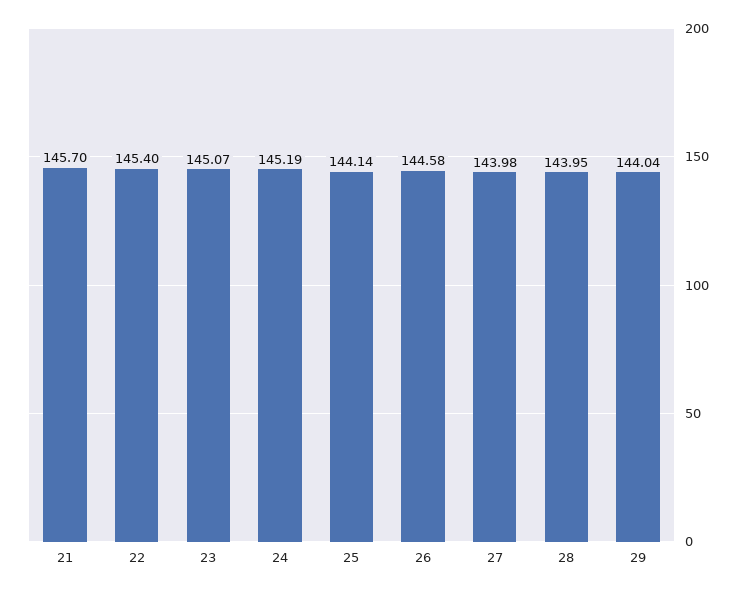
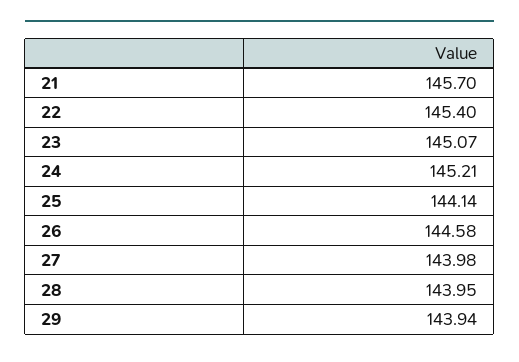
  {
    "21": 145.7,
    "22": 145.4,
    "23": 145.07,
-   "24": 145.19,
+   "24": 145.21,
    "25": 144.14,
    "26": 144.58,
    "27": 143.98,
    "28": 143.95,
-   "29": 144.04
+   "29": 143.94
  }

